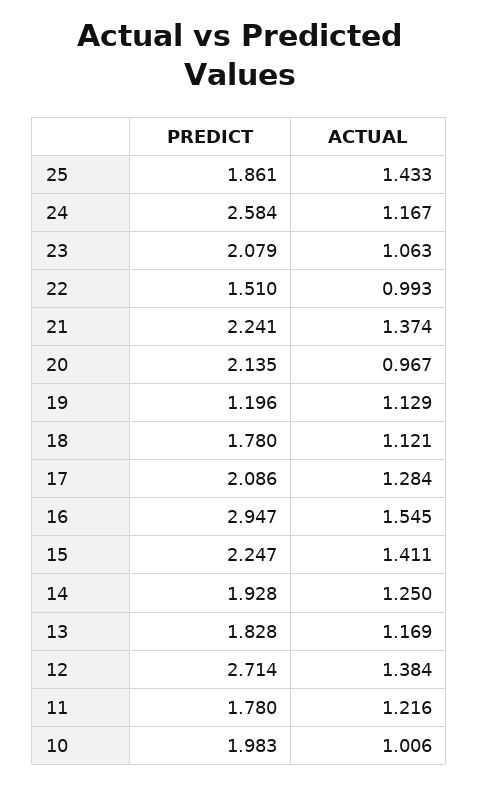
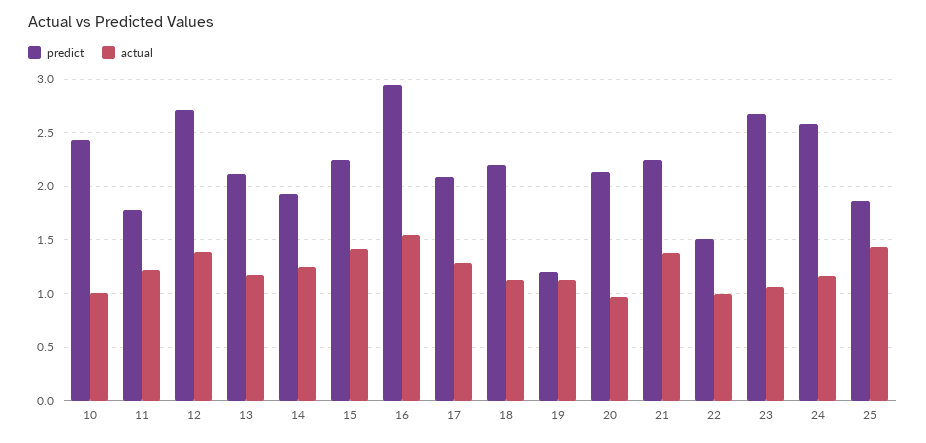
  {
    "PREDICT": {
      "25": 1.861,
      "24": 2.584,
-     "23": 2.079,
+     "23": 2.7,
      "22": 1.51,
      "21": 2.241,
      "20": 2.135,
      "19": 1.196,
-     "18": 1.78,
+     "18": 2.2,
      "17": 2.086,
      "16": 2.947,
      "15": 2.247,
      "14": 1.928,
-     "13": 1.828,
+     "13": 2.1,
      "12": 2.714,
      "11": 1.78,
-     "10": 1.983
+     "10": 2.4
    },
    "ACTUAL": {
      "25": 1.433,
      "24": 1.167,
      "23": 1.063,
      "22": 0.993,
      "21": 1.374,
      "20": 0.967,
      "19": 1.129,
      "18": 1.121,
      "17": 1.284,
      "16": 1.545,
      "15": 1.411,
      "14": 1.25,
      "13": 1.169,
      "12": 1.384,
      "11": 1.216,
      "10": 1.006
    }
  }

